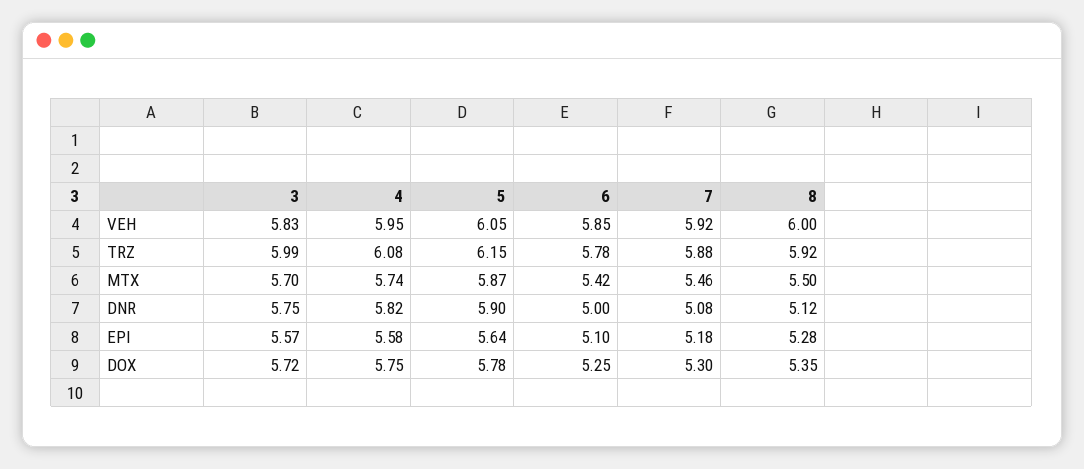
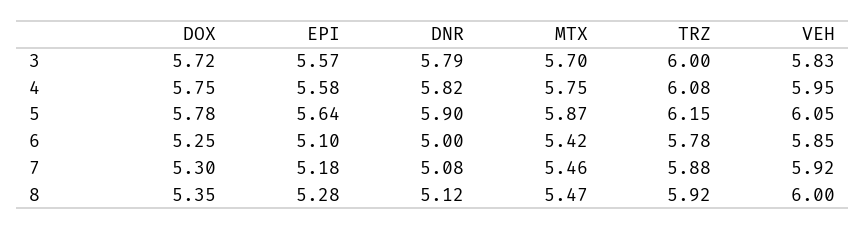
  {
    "3": {
      "VEH": 5.83,
-     "TRZ": 5.99,
+     "TRZ": 6,
      "MTX": 5.7,
-     "DNR": 5.75,
+     "DNR": 5.79,
      "EPI": 5.57,
      "DOX": 5.72
    },
    "4": {
      "VEH": 5.95,
      "TRZ": 6.08,
-     "MTX": 5.74,
+     "MTX": 5.75,
      "DNR": 5.82,
      "EPI": 5.58,
      "DOX": 5.75
    },
    "5": {
      "VEH": 6.05,
      "TRZ": 6.15,
      "MTX": 5.87,
      "DNR": 5.9,
      "EPI": 5.64,
      "DOX": 5.78
    },
    "6": {
      "VEH": 5.85,
      "TRZ": 5.78,
      "MTX": 5.42,
      "DNR": 5,
      "EPI": 5.1,
      "DOX": 5.25
    },
    "7": {
      "VEH": 5.92,
      "TRZ": 5.88,
      "MTX": 5.46,
      "DNR": 5.08,
      "EPI": 5.18,
      "DOX": 5.3
    },
    "8": {
      "VEH": 6,
      "TRZ": 5.92,
-     "MTX": 5.5,
+     "MTX": 5.47,
      "DNR": 5.12,
      "EPI": 5.28,
      "DOX": 5.35
    }
  }

